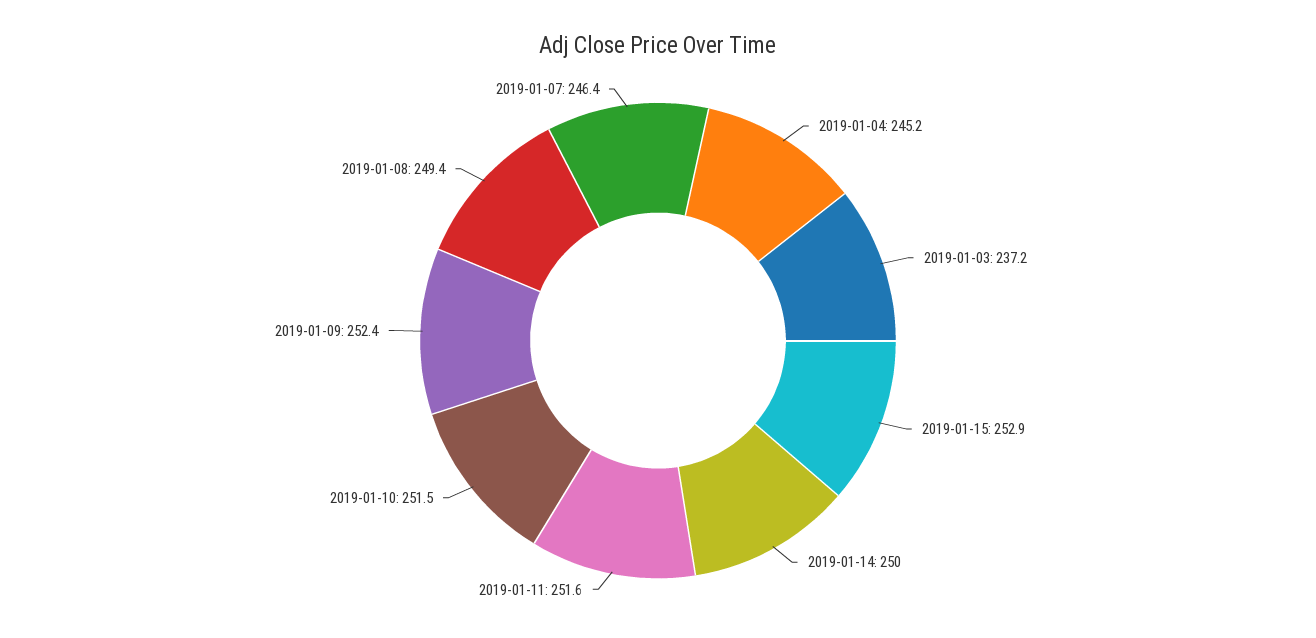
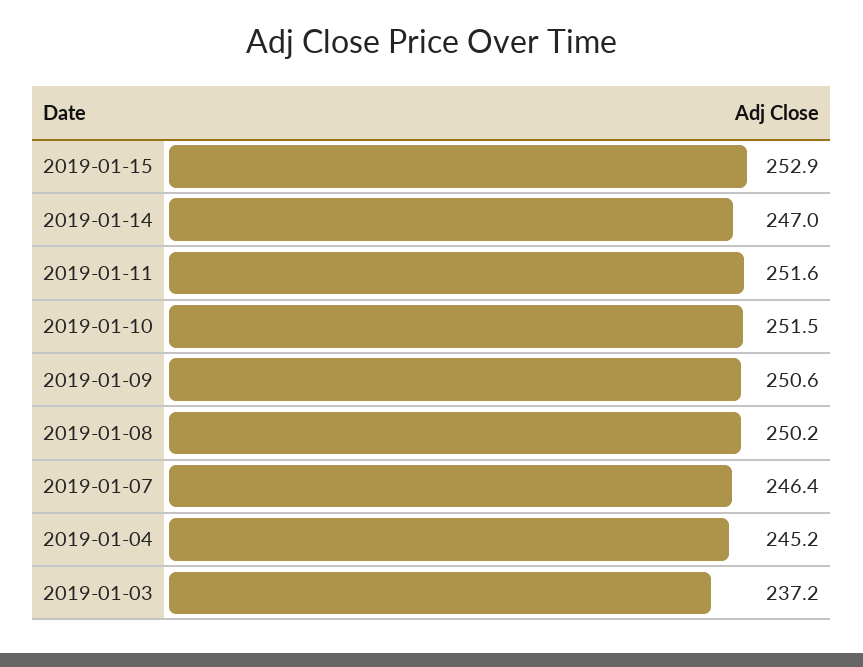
  {
    "2019-01-04": 245.2,
    "2019-01-03": 237.2,
    "2019-01-15": 252.9,
-   "2019-01-14": 250,
+   "2019-01-14": 247,
    "2019-01-11": 251.6,
    "2019-01-10": 251.5,
-   "2019-01-09": 252.4,
+   "2019-01-09": 250.6,
-   "2019-01-08": 249.4,
+   "2019-01-08": 250.2,
    "2019-01-07": 246.4
  }

